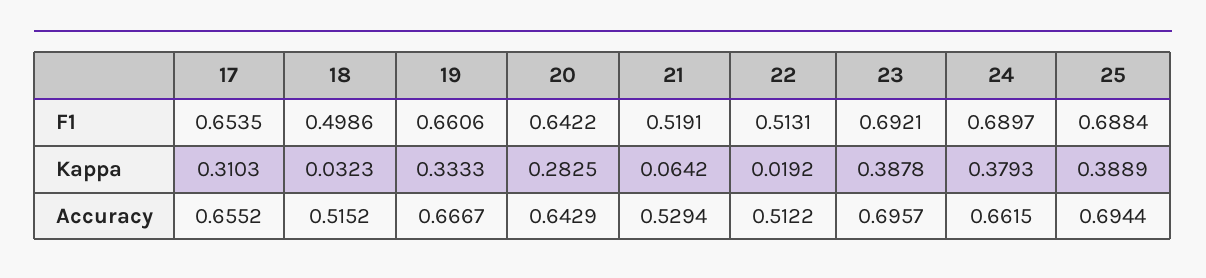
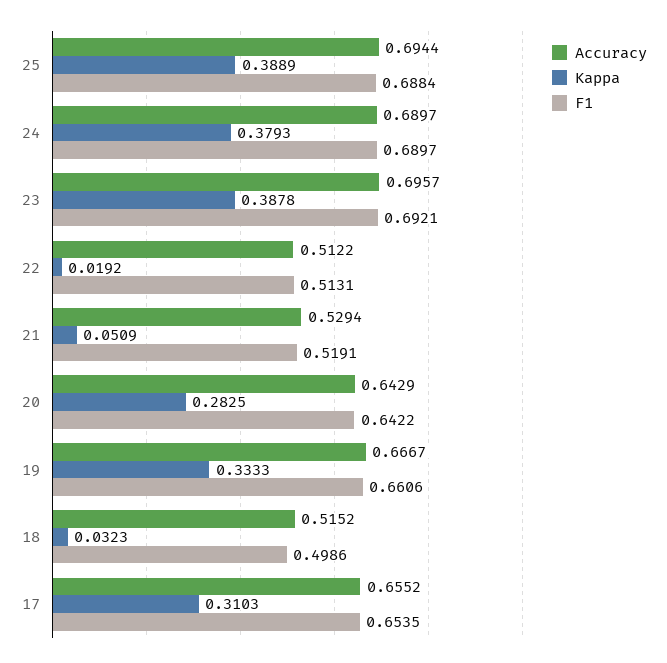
  {
    "F1": {
      "17": 0.6535,
      "18": 0.4986,
      "19": 0.6606,
      "20": 0.6422,
      "21": 0.5191,
      "22": 0.5131,
      "23": 0.6921,
      "24": 0.6897,
      "25": 0.6884
    },
    "Kappa": {
      "17": 0.3103,
      "18": 0.0323,
      "19": 0.3333,
      "20": 0.2825,
-     "21": 0.0642,
+     "21": 0.0509,
      "22": 0.0192,
      "23": 0.3878,
      "24": 0.3793,
      "25": 0.3889
    },
    "Accuracy": {
      "17": 0.6552,
      "18": 0.5152,
      "19": 0.6667,
      "20": 0.6429,
      "21": 0.5294,
      "22": 0.5122,
      "23": 0.6957,
-     "24": 0.6615,
+     "24": 0.6897,
      "25": 0.6944
    }
  }

